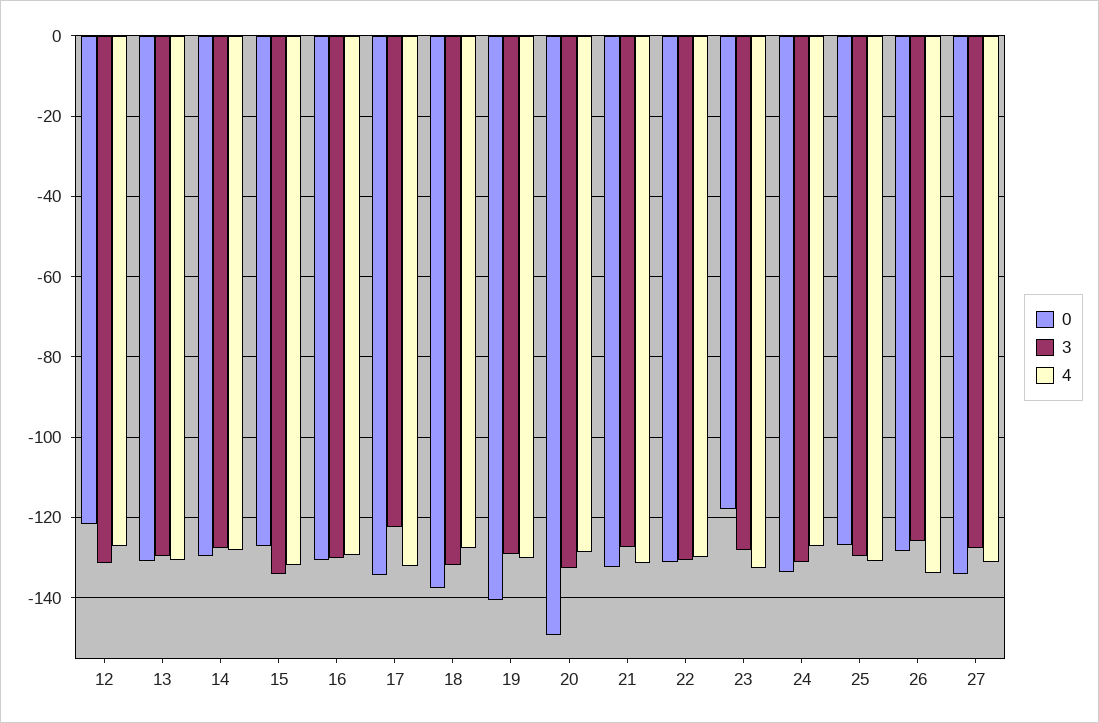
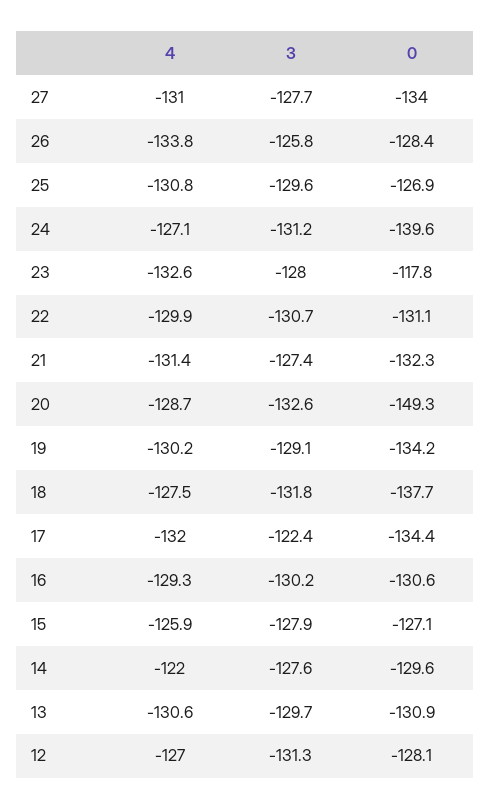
  {
    "0": {
-     "12": -122,
+     "12": -128.1,
      "13": -130.9,
      "14": -129.6,
      "15": -127.1,
      "16": -130.6,
      "17": -134.4,
      "18": -137.7,
-     "19": -140,
+     "19": -134.2,
      "20": -149.3,
      "21": -132.3,
      "22": -131.1,
      "23": -117.8,
-     "24": -134,
+     "24": -139.6,
      "25": -126.9,
      "26": -128.4,
      "27": -134
    },
    "3": {
      "12": -131.3,
      "13": -129.7,
      "14": -127.6,
-     "15": -134,
+     "15": -127.9,
      "16": -130.2,
      "17": -122.4,
      "18": -131.8,
      "19": -129.1,
      "20": -132.6,
      "21": -127.4,
      "22": -130.7,
      "23": -128,
      "24": -131.2,
      "25": -129.6,
      "26": -125.8,
      "27": -127.7
    },
    "4": {
      "12": -127,
      "13": -130.6,
-     "14": -128,
+     "14": -122,
-     "15": -132,
+     "15": -125.9,
      "16": -129.3,
      "17": -132,
      "18": -127.5,
      "19": -130.2,
      "20": -128.7,
      "21": -131.4,
      "22": -129.9,
      "23": -132.6,
      "24": -127.1,
      "25": -130.8,
      "26": -133.8,
      "27": -131
    }
  }

